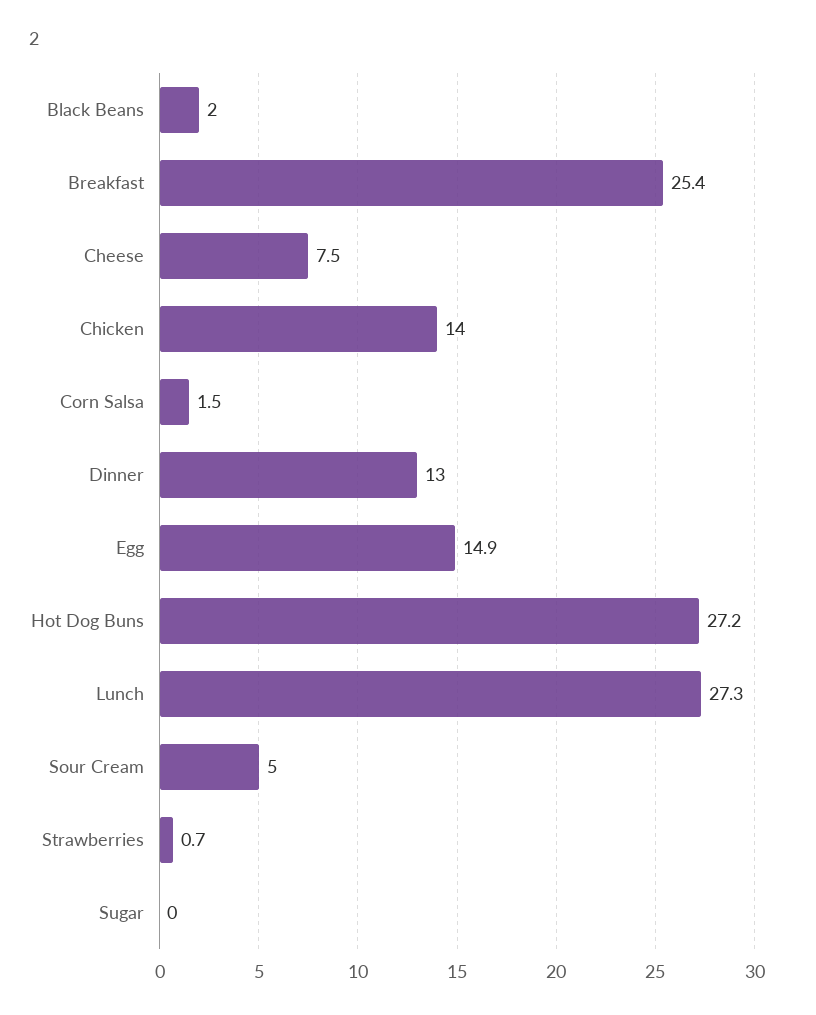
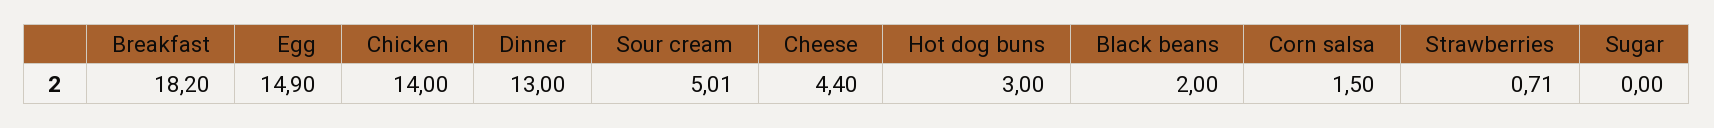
  {
    "Black Beans": 2,
-   "Breakfast": 25.4,
+   "Breakfast": 18.2,
-   "Cheese": 7.5,
+   "Cheese": 4.4,
    "Chicken": 14,
    "Corn Salsa": 1.5,
    "Dinner": 13,
    "Egg": 14.9,
-   "Hot Dog Buns": 27.2,
+   "Hot Dog Buns": 3,
-   "Lunch": 27.3,
    "Sour Cream": 5.01,
    "Strawberries": 0.71,
    "Sugar": 0
  }

